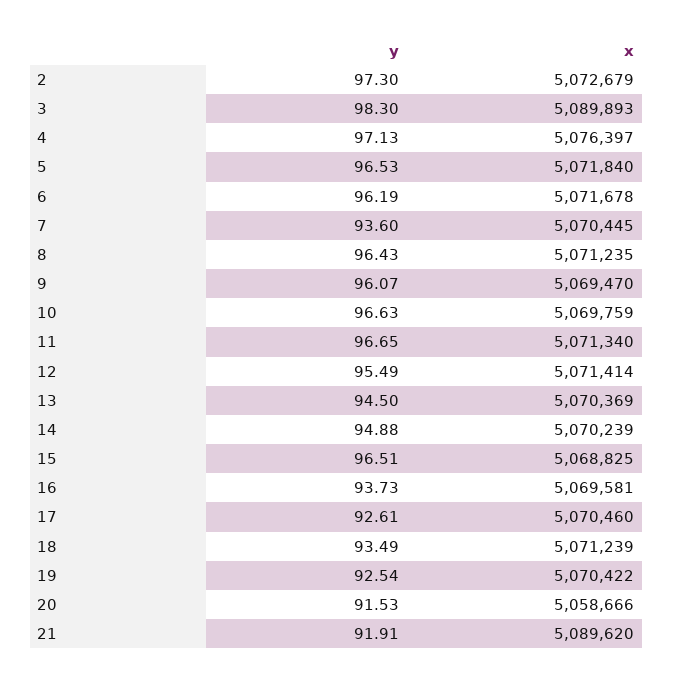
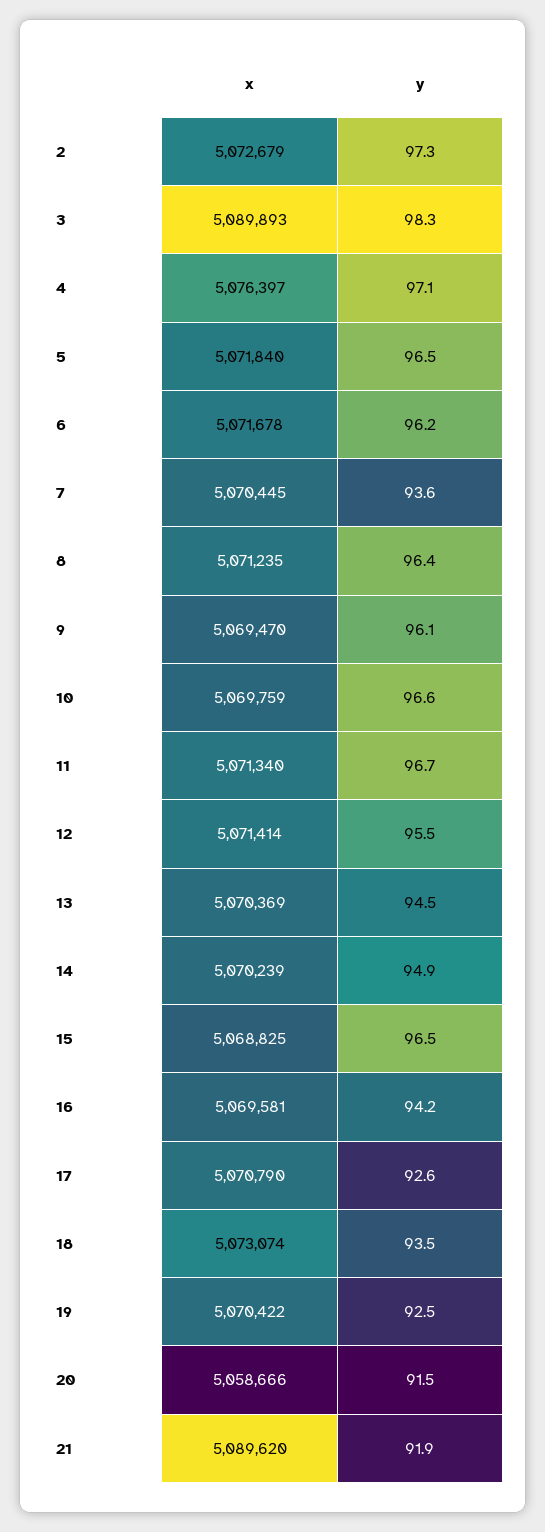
  {
    "y": {
      "2": 97.3,
      "3": 98.3,
      "4": 97.13,
      "5": 96.53,
      "6": 96.19,
      "7": 93.6,
      "8": 96.43,
      "9": 96.07,
      "10": 96.63,
      "11": 96.65,
      "12": 95.49,
      "13": 94.5,
      "14": 94.88,
      "15": 96.51,
-     "16": 93.73,
+     "16": 94.2,
      "17": 92.61,
      "18": 93.49,
      "19": 92.54,
      "20": 91.53,
      "21": 91.91
    },
    "x": {
      "2": 5072679,
      "3": 5089893,
      "4": 5076397,
      "5": 5071840,
      "6": 5071678,
      "7": 5070445,
      "8": 5071235,
      "9": 5069470,
      "10": 5069759,
      "11": 5071340,
      "12": 5071414,
      "13": 5070369,
      "14": 5070239,
      "15": 5068825,
      "16": 5069581,
-     "17": 5070460,
+     "17": 5070790,
-     "18": 5071239,
+     "18": 5073074,
      "19": 5070422,
      "20": 5058666,
      "21": 5089620
    }
  }

